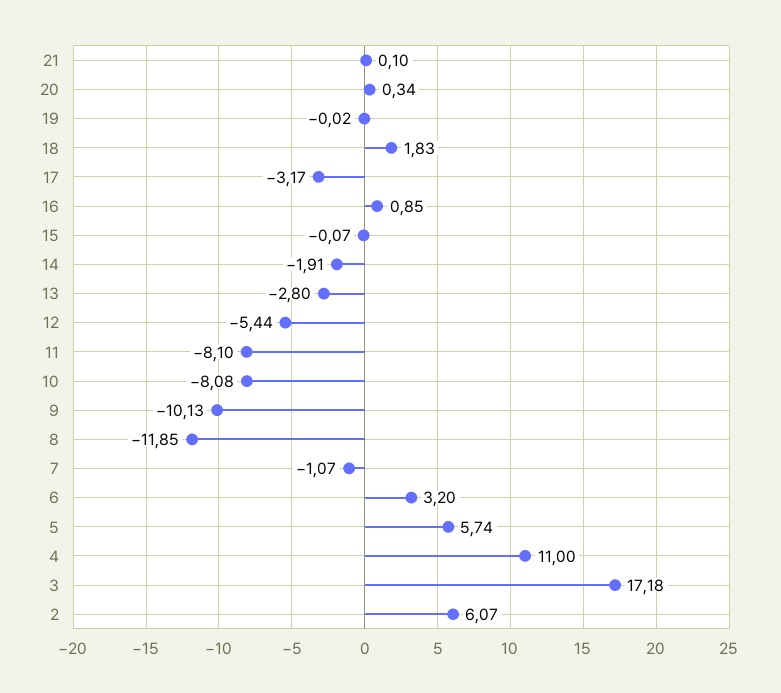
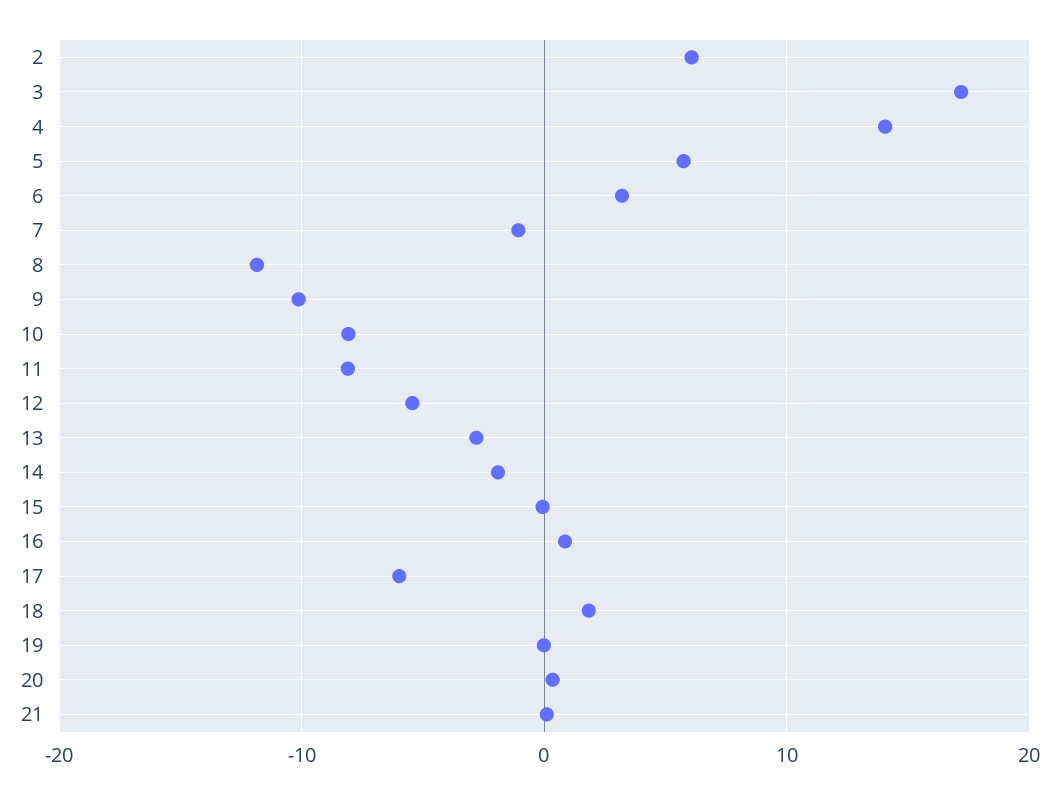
  {
    "21": 0.1,
    "20": 0.34,
    "19": -0.02,
    "18": 1.83,
-   "17": -3.17,
+   "17": -6,
    "16": 0.85,
    "15": -0.07,
    "14": -1.91,
    "13": -2.8,
    "12": -5.44,
    "11": -8.1,
    "10": -8.08,
    "9": -10.13,
    "8": -11.85,
    "7": -1.07,
    "6": 3.2,
    "5": 5.74,
-   "4": 11,
+   "4": 14,
    "3": 17.18,
    "2": 6.07
  }

